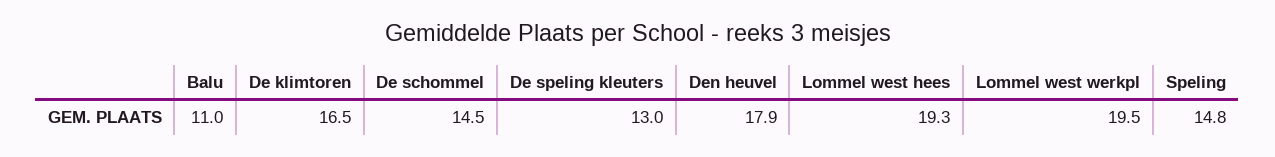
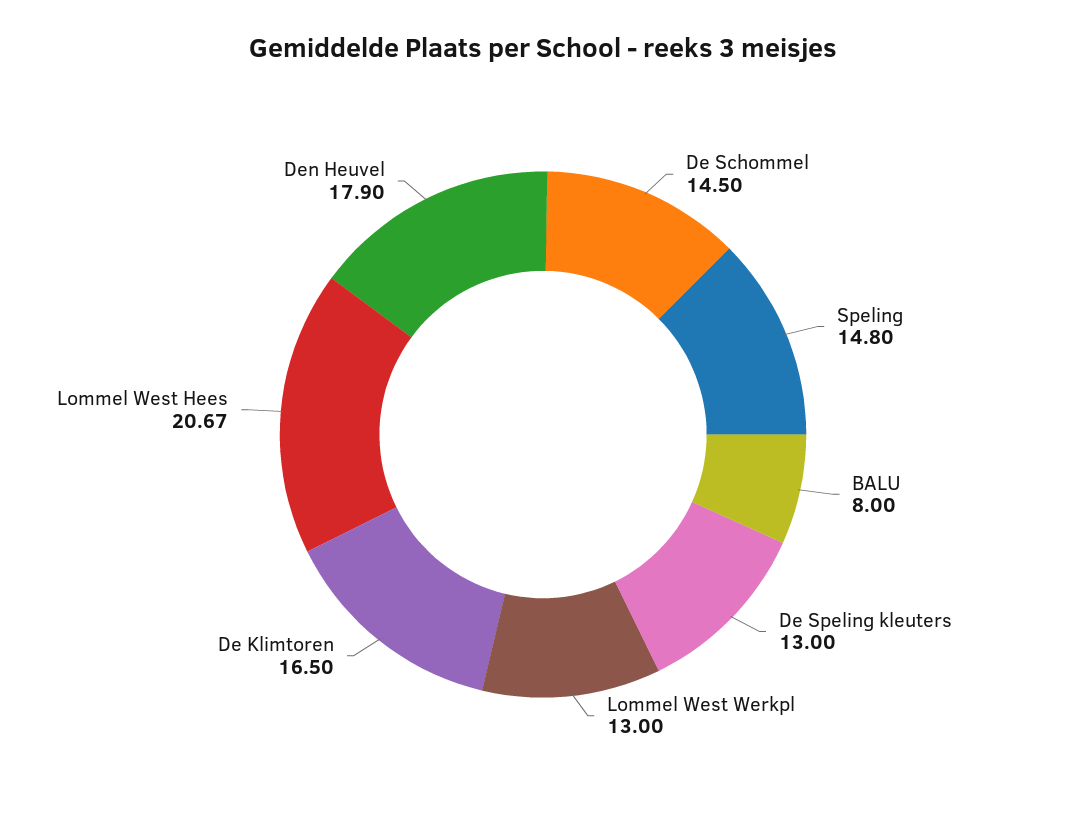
  {
-   "Balu": 11,
+   "Balu": 8,
    "De klimtoren": 16.5,
    "De schommel": 14.5,
    "De speling kleuters": 13,
    "Den heuvel": 17.9,
-   "Lommel west hees": 19.3,
+   "Lommel west hees": 20.67,
-   "Lommel west werkpl": 19.5,
+   "Lommel west werkpl": 13,
    "Speling": 14.8
  }

